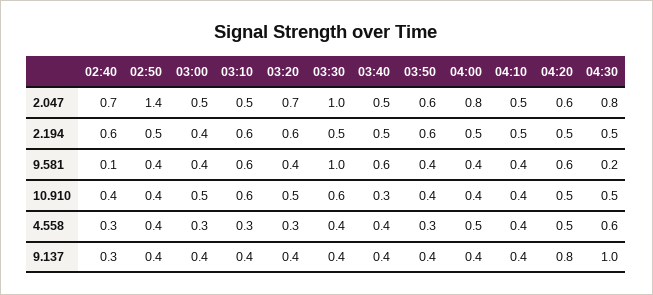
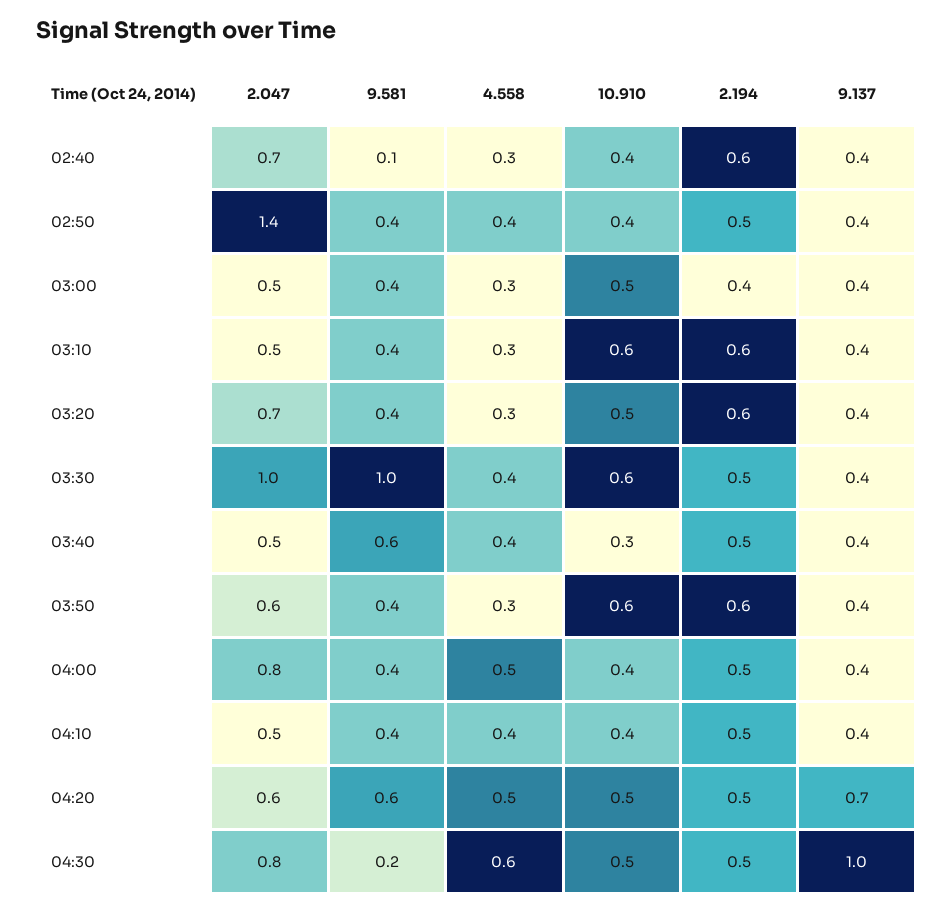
  {
    "02:40": {
      "2.047": 0.7,
      "2.194": 0.6,
      "9.581": 0.1,
      "10.910": 0.4,
      "4.558": 0.3,
-     "9.137": 0.3
+     "9.137": 0.4
    },
    "02:50": {
      "2.047": 1.4,
      "2.194": 0.5,
      "9.581": 0.4,
      "10.910": 0.4,
      "4.558": 0.4,
      "9.137": 0.4
    },
    "03:00": {
      "2.047": 0.5,
      "2.194": 0.4,
      "9.581": 0.4,
      "10.910": 0.5,
      "4.558": 0.3,
      "9.137": 0.4
    },
    "03:10": {
      "2.047": 0.5,
      "2.194": 0.6,
-     "9.581": 0.6,
+     "9.581": 0.4,
      "10.910": 0.6,
      "4.558": 0.3,
      "9.137": 0.4
    },
    "03:20": {
      "2.047": 0.7,
      "2.194": 0.6,
      "9.581": 0.4,
      "10.910": 0.5,
      "4.558": 0.3,
      "9.137": 0.4
    },
    "03:30": {
      "2.047": 1,
      "2.194": 0.5,
      "9.581": 1,
      "10.910": 0.6,
      "4.558": 0.4,
      "9.137": 0.4
    },
    "03:40": {
      "2.047": 0.5,
      "2.194": 0.5,
      "9.581": 0.6,
      "10.910": 0.3,
      "4.558": 0.4,
      "9.137": 0.4
    },
    "03:50": {
      "2.047": 0.6,
      "2.194": 0.6,
      "9.581": 0.4,
-     "10.910": 0.4,
+     "10.910": 0.6,
      "4.558": 0.3,
      "9.137": 0.4
    },
    "04:00": {
      "2.047": 0.8,
      "2.194": 0.5,
      "9.581": 0.4,
      "10.910": 0.4,
      "4.558": 0.5,
      "9.137": 0.4
    },
    "04:10": {
      "2.047": 0.5,
      "2.194": 0.5,
      "9.581": 0.4,
      "10.910": 0.4,
      "4.558": 0.4,
      "9.137": 0.4
    },
    "04:20": {
      "2.047": 0.6,
      "2.194": 0.5,
      "9.581": 0.6,
      "10.910": 0.5,
      "4.558": 0.5,
-     "9.137": 0.8
+     "9.137": 0.7
    },
    "04:30": {
      "2.047": 0.8,
      "2.194": 0.5,
      "9.581": 0.2,
      "10.910": 0.5,
      "4.558": 0.6,
      "9.137": 1
    }
  }

